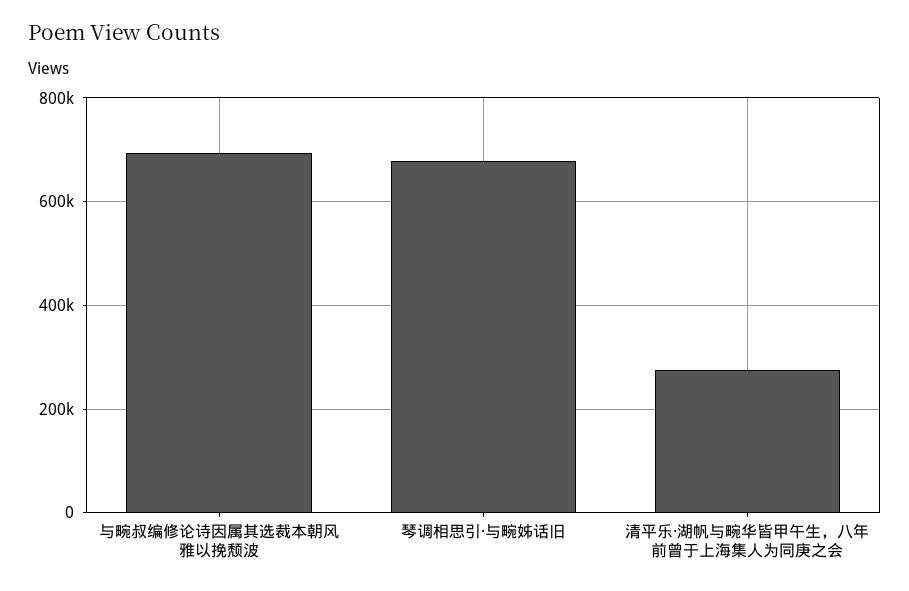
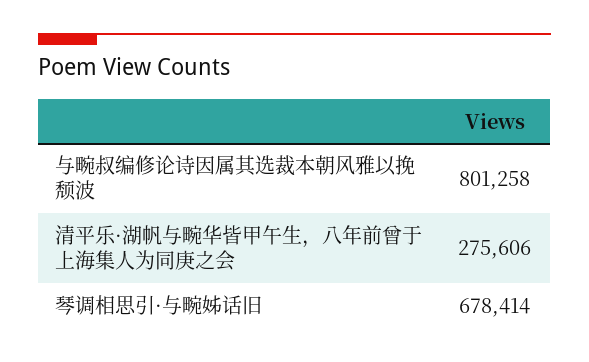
  {
-   "与畹叔编修论诗因属其选裁本朝风雅以挽颓波": 700000,
+   "与畹叔编修论诗因属其选裁本朝风雅以挽颓波": 801258,
    "琴调相思引·与畹姊话旧": 678414,
    "清平乐·湖帆与畹华皆甲午生，八年前曾于上海集人为同庚之会": 275606
  }

